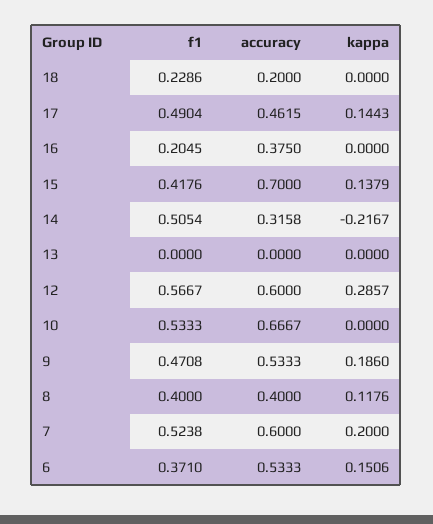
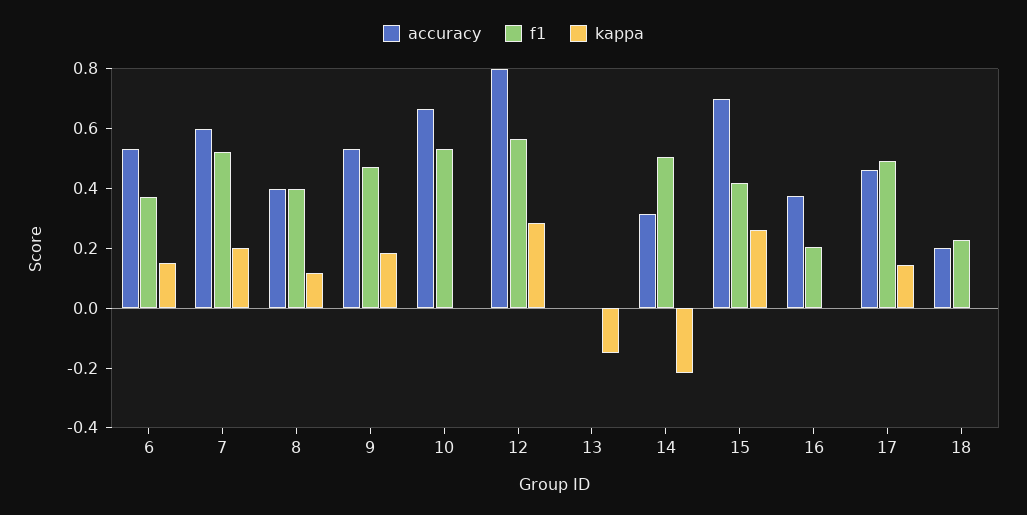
  {
    "f1": {
      "18": 0.2286,
      "17": 0.4904,
      "16": 0.2045,
      "15": 0.4176,
      "14": 0.5054,
      "13": 0,
      "12": 0.5667,
      "10": 0.5333,
      "9": 0.4708,
      "8": 0.4,
      "7": 0.5238,
      "6": 0.371
    },
    "accuracy": {
      "18": 0.2,
      "17": 0.4615,
      "16": 0.375,
      "15": 0.7,
      "14": 0.3158,
      "13": 0,
-     "12": 0.6,
+     "12": 0.8,
      "10": 0.6667,
      "9": 0.5333,
      "8": 0.4,
      "7": 0.6,
      "6": 0.5333
    },
    "kappa": {
      "18": 0,
      "17": 0.1443,
      "16": 0,
-     "15": 0.1379,
+     "15": 0.25,
      "14": -0.2167,
-     "13": 0,
+     "13": -0.15,
      "12": 0.2857,
      "10": 0,
      "9": 0.186,
      "8": 0.1176,
      "7": 0.2,
      "6": 0.1506
    }
  }

